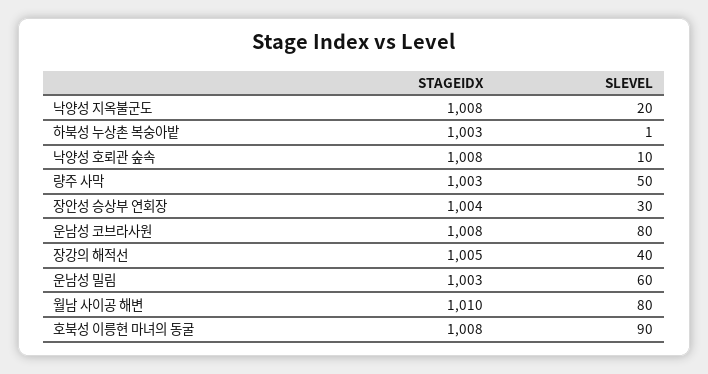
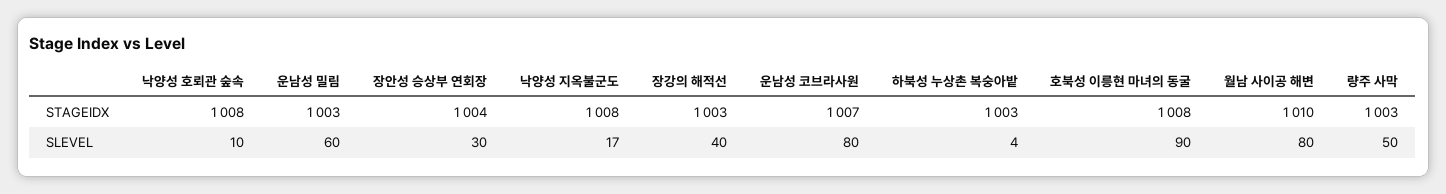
  {
    "STAGEIDX": {
      "낙양성 지옥불군도": 1008,
      "하북성 누상촌 복숭아밭": 1003,
      "낙양성 호뢰관 숲속": 1008,
      "량주 사막": 1003,
      "장안성 승상부 연회장": 1004,
-     "운남성 코브라사원": 1008,
+     "운남성 코브라사원": 1007,
-     "장강의 해적선": 1005,
+     "장강의 해적선": 1003,
      "운남성 밀림": 1003,
      "월남 사이공 해변": 1010,
      "호북성 이릉현 마녀의 동굴": 1008
    },
    "SLEVEL": {
-     "낙양성 지옥불군도": 20,
+     "낙양성 지옥불군도": 17,
-     "하북성 누상촌 복숭아밭": 1,
+     "하북성 누상촌 복숭아밭": 4,
      "낙양성 호뢰관 숲속": 10,
      "량주 사막": 50,
      "장안성 승상부 연회장": 30,
      "운남성 코브라사원": 80,
      "장강의 해적선": 40,
      "운남성 밀림": 60,
      "월남 사이공 해변": 80,
      "호북성 이릉현 마녀의 동굴": 90
    }
  }

